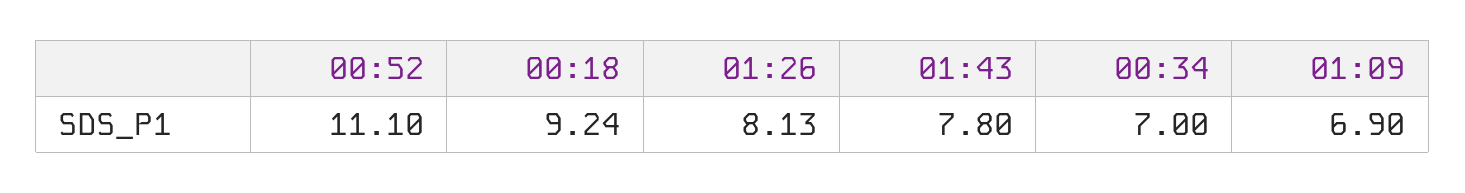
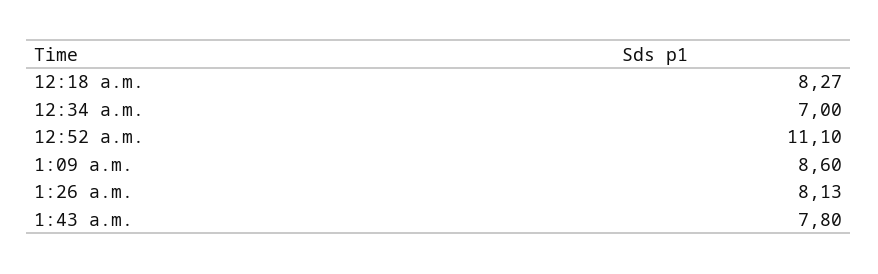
  {
    "00:52": 11.1,
-   "00:18": 9.24,
+   "00:18": 8.27,
    "01:26": 8.13,
    "01:43": 7.8,
    "00:34": 7,
-   "01:09": 6.9
+   "01:09": 8.6
  }

